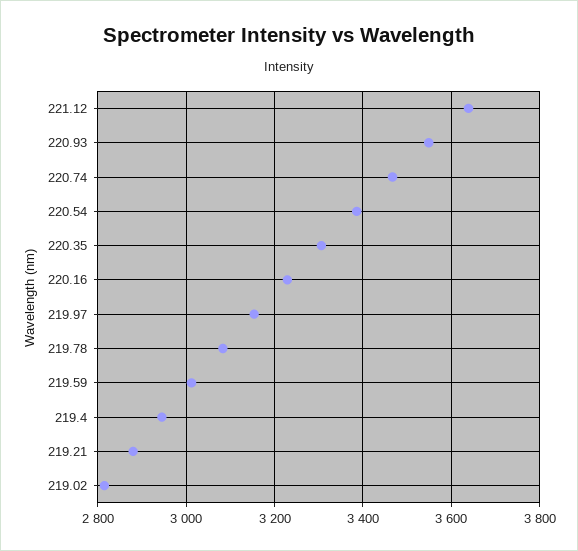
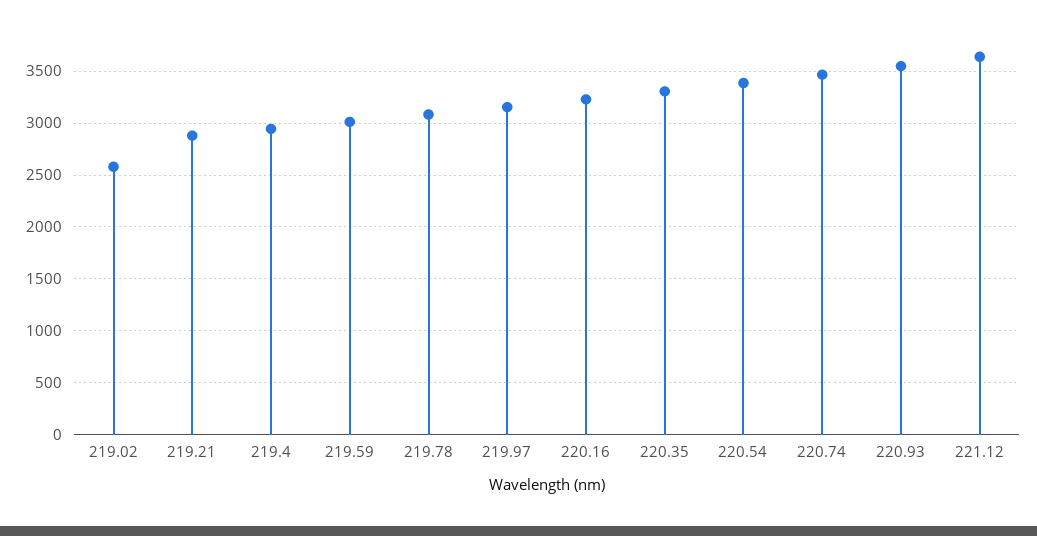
  {
    "221.12": 3640,
    "220.93": 3540,
    "220.74": 3460,
    "220.54": 3380,
    "220.35": 3300,
    "220.16": 3220,
    "219.97": 3160,
    "219.78": 3080,
    "219.59": 3020,
    "219.4": 2940,
    "219.21": 2880,
-   "219.02": 2820
+   "219.02": 2600
  }

